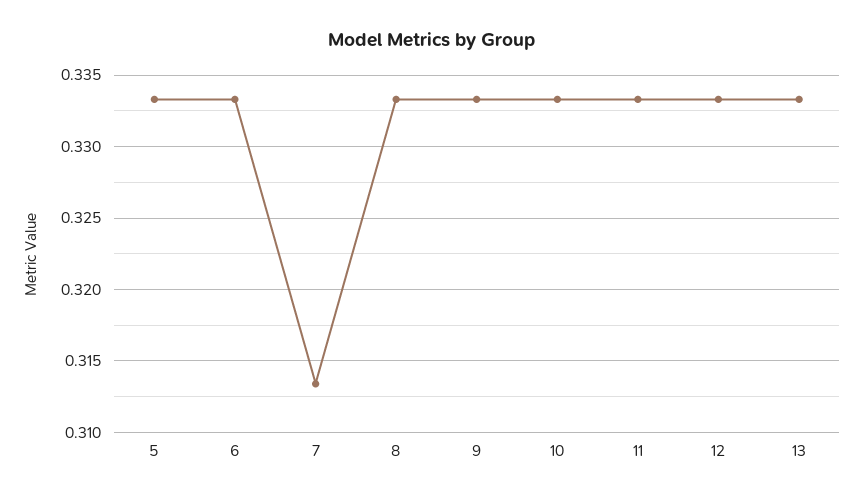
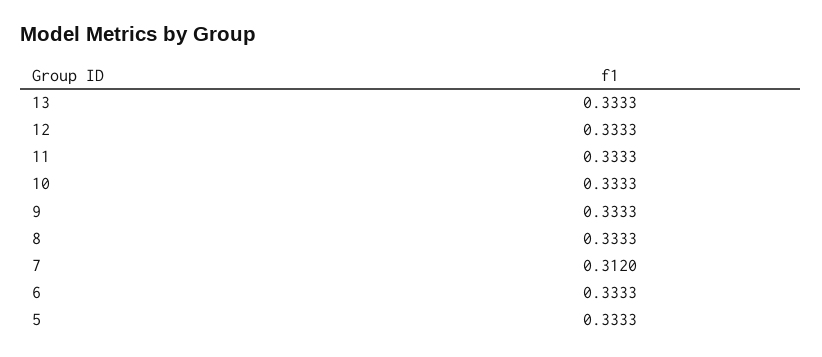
  {
    "5": 0.3333,
    "6": 0.3333,
-   "7": 0.3135,
+   "7": 0.312,
    "8": 0.3333,
    "9": 0.3333,
    "10": 0.3333,
    "11": 0.3333,
    "12": 0.3333,
    "13": 0.3333
  }

